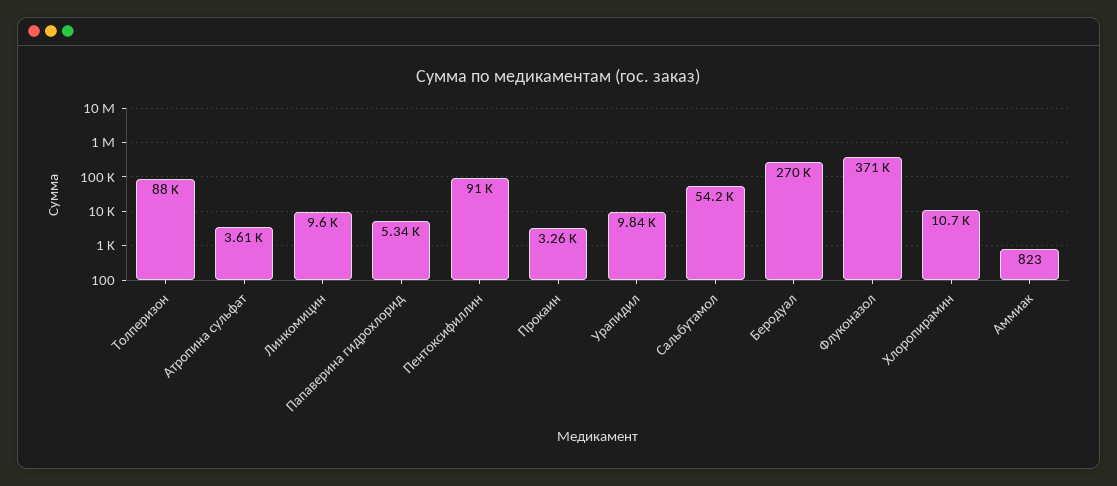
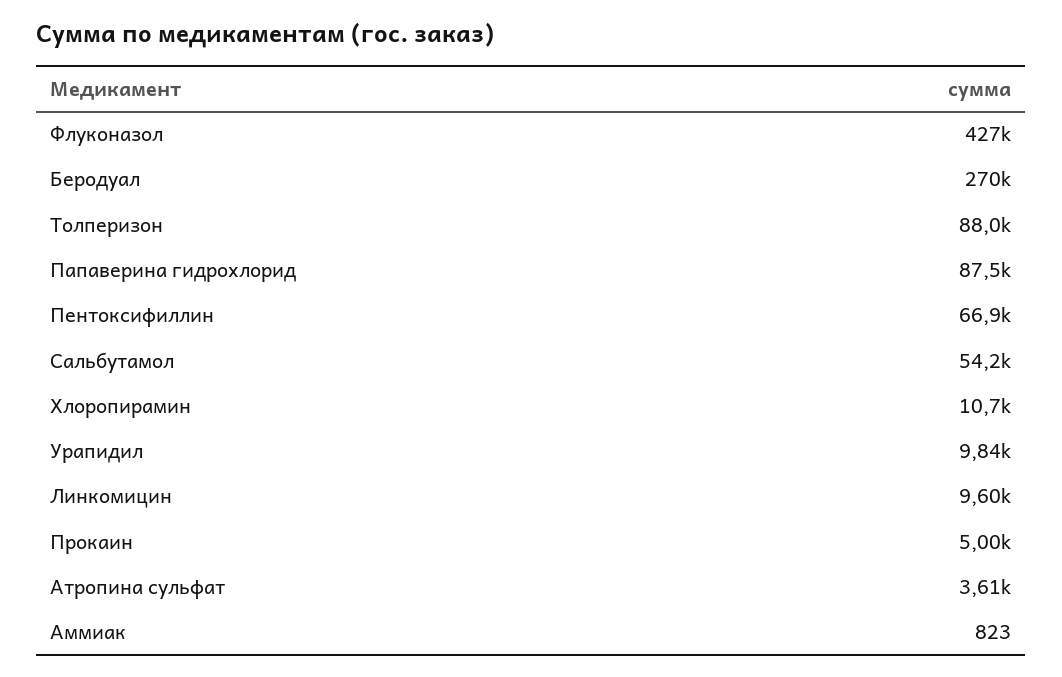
  {
    "Толперизон": 88000,
    "Атропина сульфат": 3610,
    "Линкомицин": 9600,
-   "Папаверина гидрохлорид": 5340,
+   "Папаверина гидрохлорид": 87500,
-   "Пентоксифиллин": 91000,
+   "Пентоксифиллин": 66900,
-   "Прокаин": 3260,
+   "Прокаин": 5000,
    "Урапидил": 9840,
    "Сальбутамол": 54200,
    "Беродуал": 270000,
-   "Флуконазол": 371000,
+   "Флуконазол": 427000,
    "Хлоропирамин": 10700,
    "Аммиак": 823
  }

